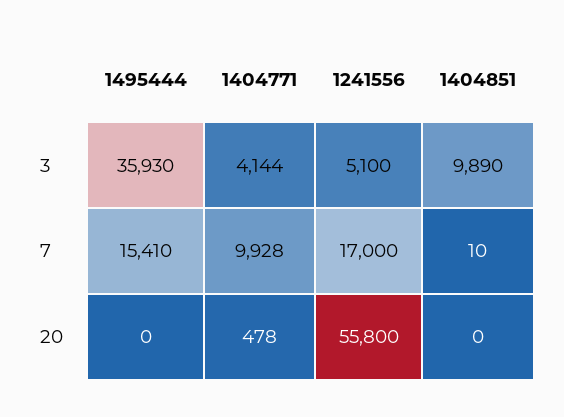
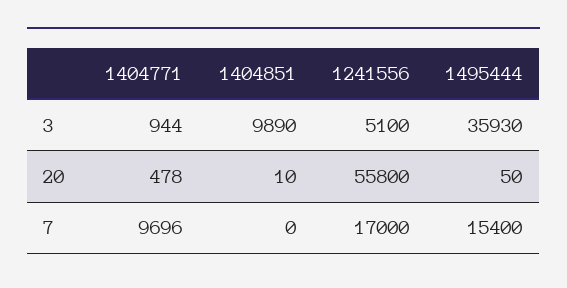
  {
    "1495444": {
      "3": 35930,
-     "7": 15410,
+     "7": 15400,
-     "20": 0
+     "20": 50
    },
    "1404771": {
-     "3": 4144,
+     "3": 944,
-     "7": 9928,
+     "7": 9696,
      "20": 478
    },
    "1241556": {
      "3": 5100,
      "7": 17000,
      "20": 55800
    },
    "1404851": {
      "3": 9890,
-     "7": 10,
+     "7": 0,
-     "20": 0
+     "20": 10
    }
  }

